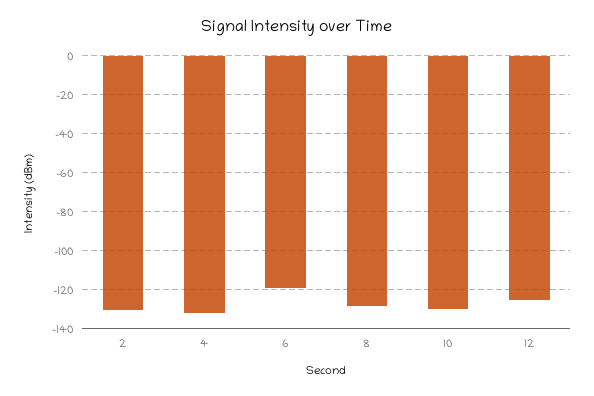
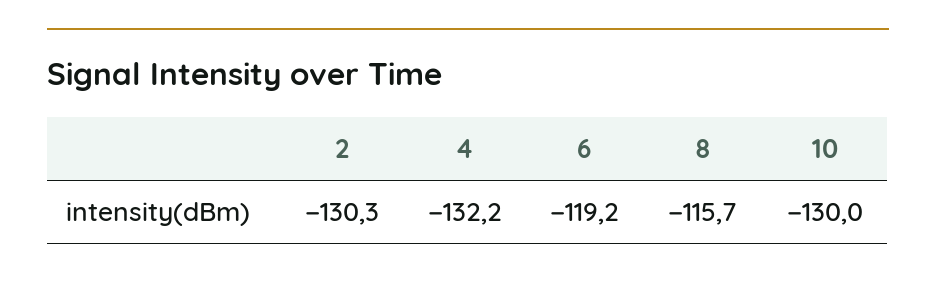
  {
    "2": -130.3,
    "4": -132.2,
    "6": -119.2,
-   "8": -130,
+   "8": -115.7,
-   "10": -130,
+   "10": -130
-   "12": -125
  }

